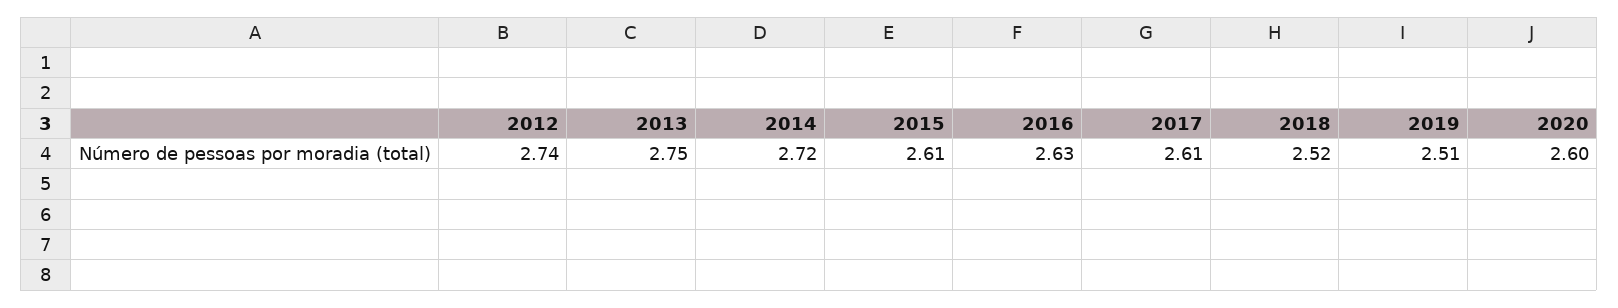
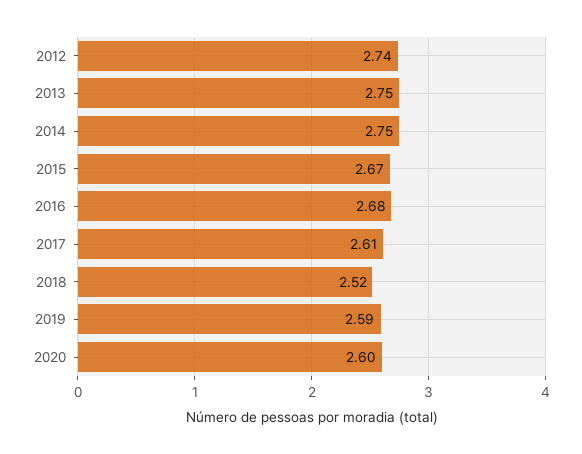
  {
    "2012": 2.74,
    "2013": 2.75,
-   "2014": 2.72,
+   "2014": 2.75,
-   "2015": 2.61,
+   "2015": 2.67,
-   "2016": 2.63,
+   "2016": 2.68,
    "2017": 2.61,
    "2018": 2.52,
-   "2019": 2.51,
+   "2019": 2.59,
    "2020": 2.6
  }

